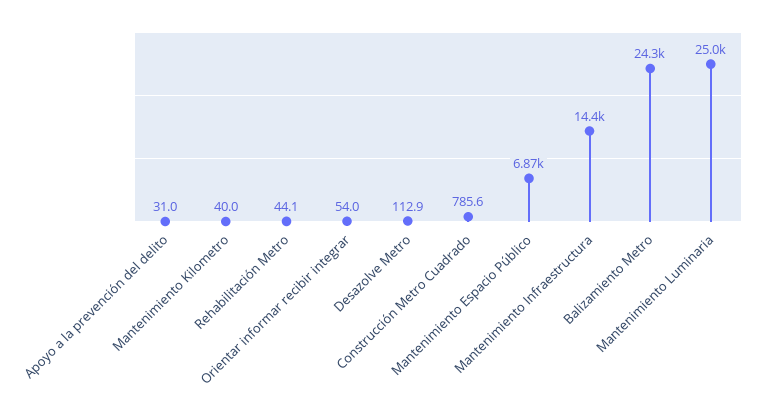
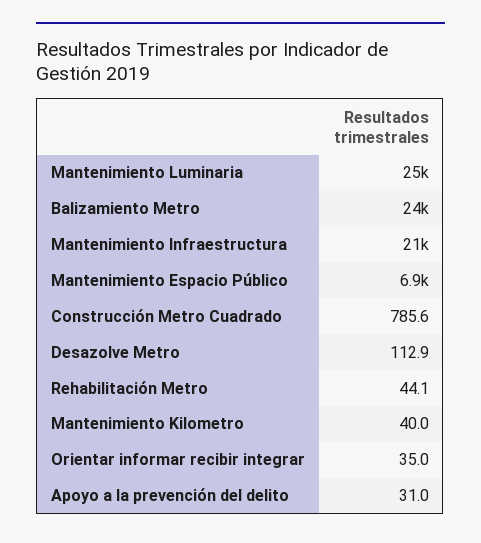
  {
    "Apoyo a la prevención del delito": 31,
    "Mantenimiento Kilometro": 40,
    "Rehabilitación Metro": 44.1,
-   "Orientar informar recibir integrar": 54,
+   "Orientar informar recibir integrar": 35,
    "Desazolve Metro": 112.9,
    "Construcción Metro Cuadrado": 785.6,
    "Mantenimiento Espacio Público": 6870,
-   "Mantenimiento Infraestructura": 14400,
+   "Mantenimiento Infraestructura": 21000,
    "Balizamiento Metro": 24300,
    "Mantenimiento Luminaria": 25000
  }

